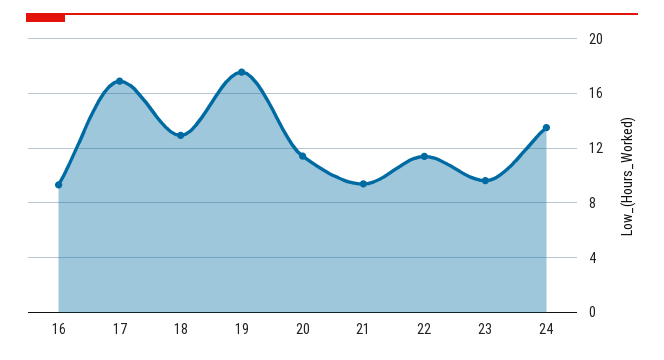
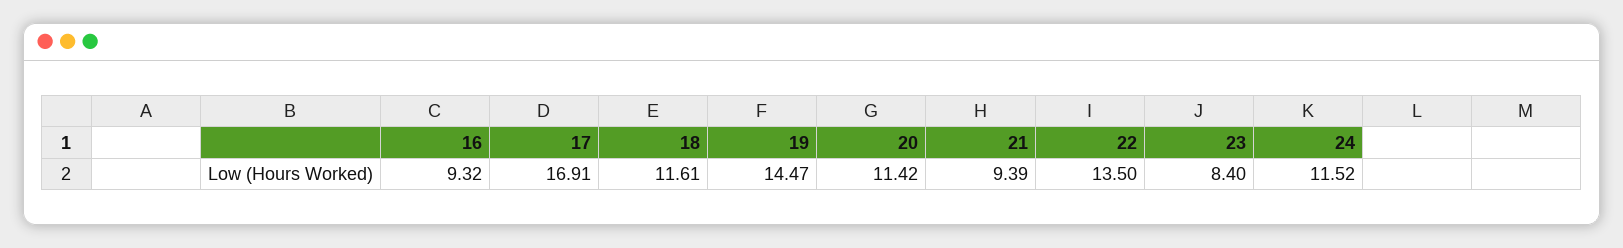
  {
    "16": 9.32,
    "17": 16.91,
-   "18": 13,
+   "18": 11.61,
-   "19": 17.5,
+   "19": 14.47,
    "20": 11.42,
    "21": 9.39,
-   "22": 11.5,
+   "22": 13.5,
-   "23": 9.5,
+   "23": 8.4,
-   "24": 13.5
+   "24": 11.52
  }

